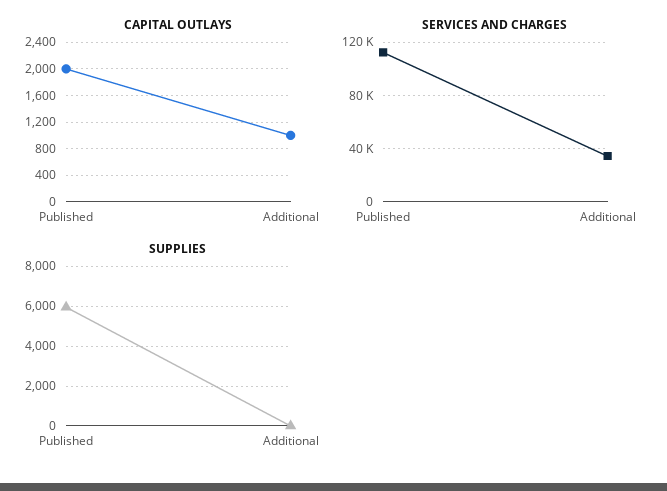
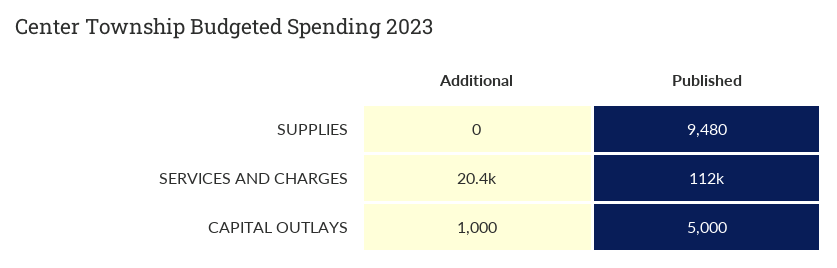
  {
    "CAPITAL OUTLAYS": {
-     "Published": 2000,
+     "Published": 5000,
      "Additional": 1000
    },
    "SERVICES AND CHARGES": {
      "Published": 112000,
-     "Additional": 35000
+     "Additional": 20400
    },
    "SUPPLIES": {
-     "Published": 6000,
+     "Published": 9480,
      "Additional": 0
    }
  }

